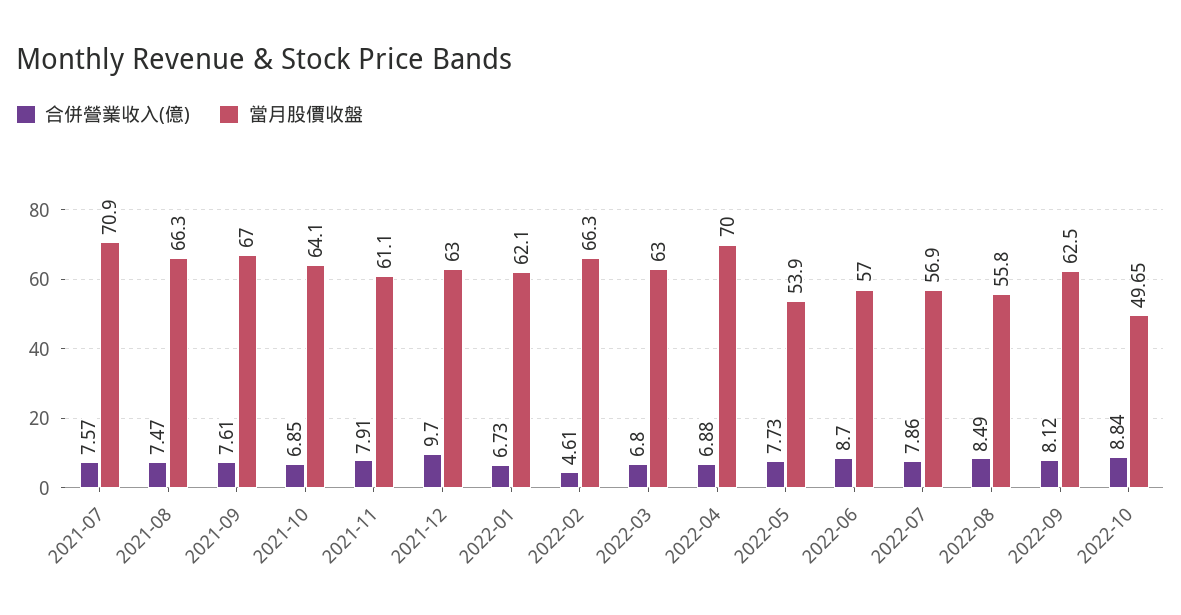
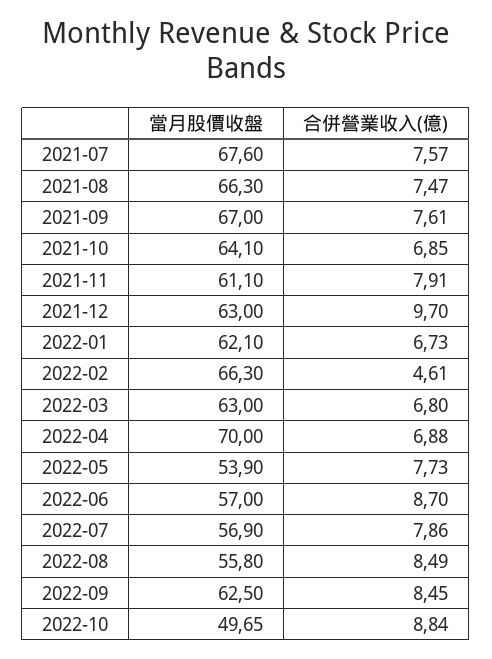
  {
    "合併營業收入(億)": {
      "2021-07": 7.57,
      "2021-08": 7.47,
      "2021-09": 7.61,
      "2021-10": 6.85,
      "2021-11": 7.91,
      "2021-12": 9.7,
      "2022-01": 6.73,
      "2022-02": 4.61,
      "2022-03": 6.8,
      "2022-04": 6.88,
      "2022-05": 7.73,
      "2022-06": 8.7,
      "2022-07": 7.86,
      "2022-08": 8.49,
-     "2022-09": 8.12,
+     "2022-09": 8.45,
      "2022-10": 8.84
    },
    "當月股價收盤": {
-     "2021-07": 70.9,
+     "2021-07": 67.6,
      "2021-08": 66.3,
      "2021-09": 67,
      "2021-10": 64.1,
      "2021-11": 61.1,
      "2021-12": 63,
      "2022-01": 62.1,
      "2022-02": 66.3,
      "2022-03": 63,
      "2022-04": 70,
      "2022-05": 53.9,
      "2022-06": 57,
      "2022-07": 56.9,
      "2022-08": 55.8,
      "2022-09": 62.5,
      "2022-10": 49.65
    }
  }

